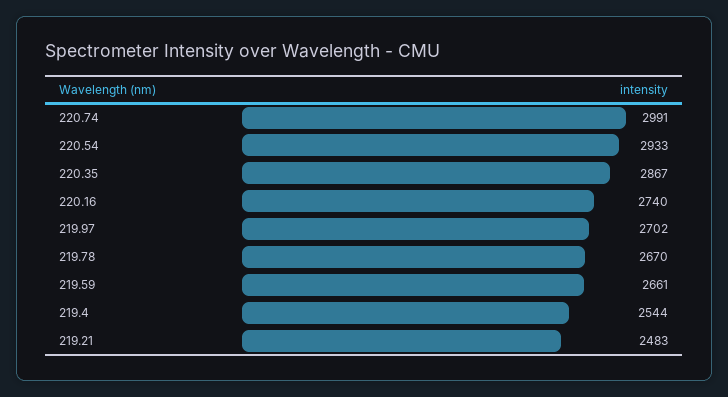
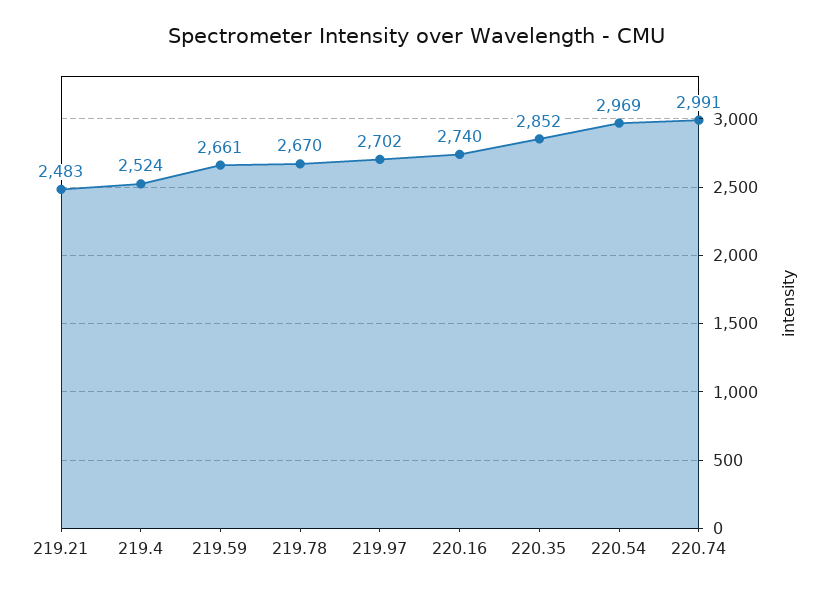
  {
    "220.74": 2991,
-   "220.54": 2933,
+   "220.54": 2969,
-   "220.35": 2867,
+   "220.35": 2852,
    "220.16": 2740,
    "219.97": 2702,
    "219.78": 2670,
    "219.59": 2661,
-   "219.4": 2544,
+   "219.4": 2524,
    "219.21": 2483
  }

